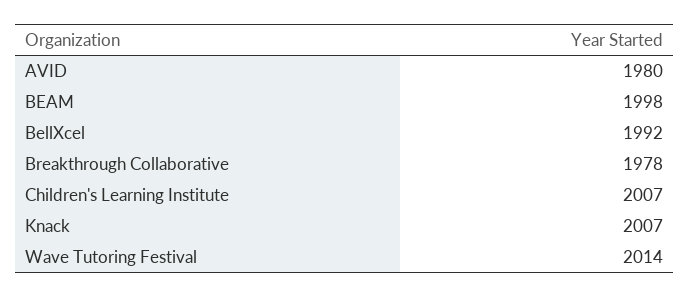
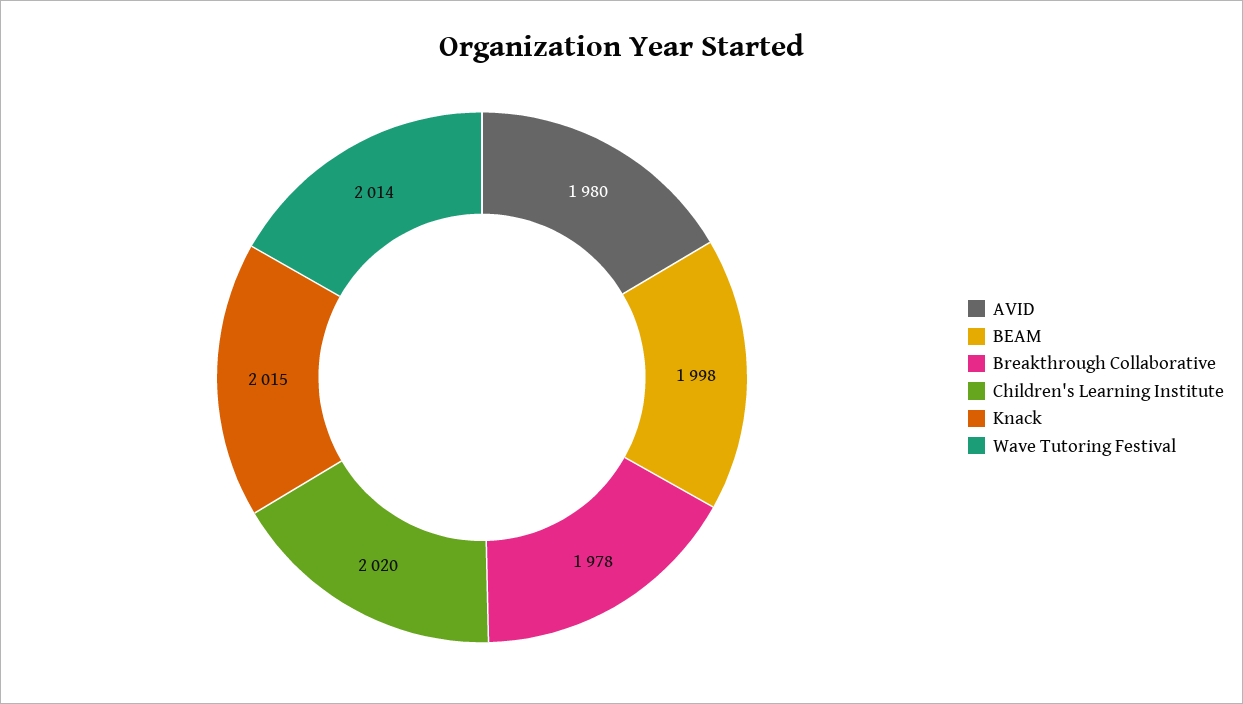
  {
    "AVID": 1980,
    "BEAM": 1998,
-   "BellXcel": 1992,
    "Breakthrough Collaborative": 1978,
-   "Children's Learning Institute": 2007,
+   "Children's Learning Institute": 2020,
-   "Knack": 2007,
+   "Knack": 2015,
    "Wave Tutoring Festival": 2014
  }

